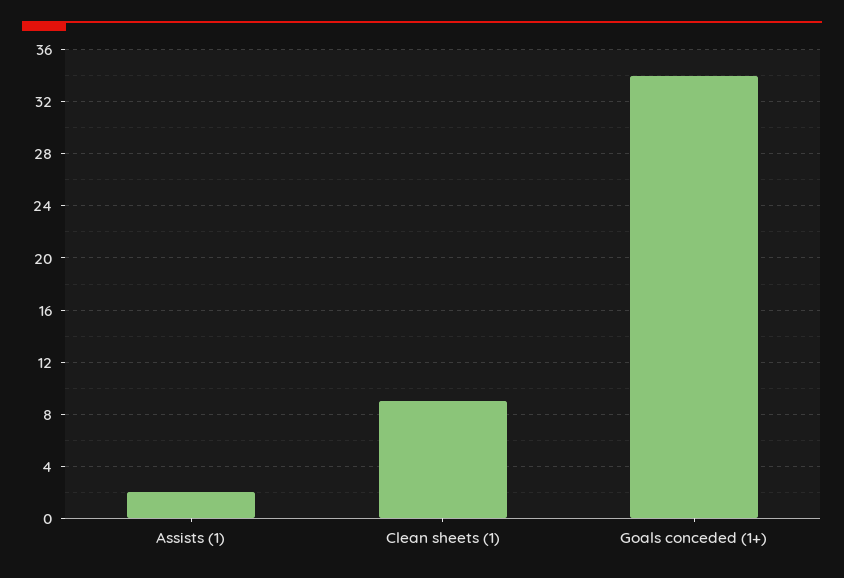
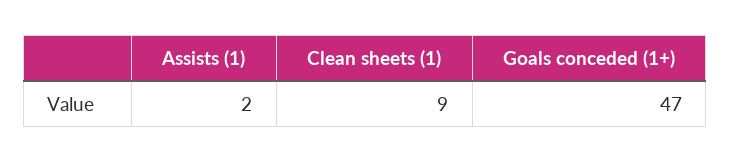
  {
    "Assists (1)": 2,
    "Clean sheets (1)": 9,
-   "Goals conceded (1+)": 34
+   "Goals conceded (1+)": 47
  }

